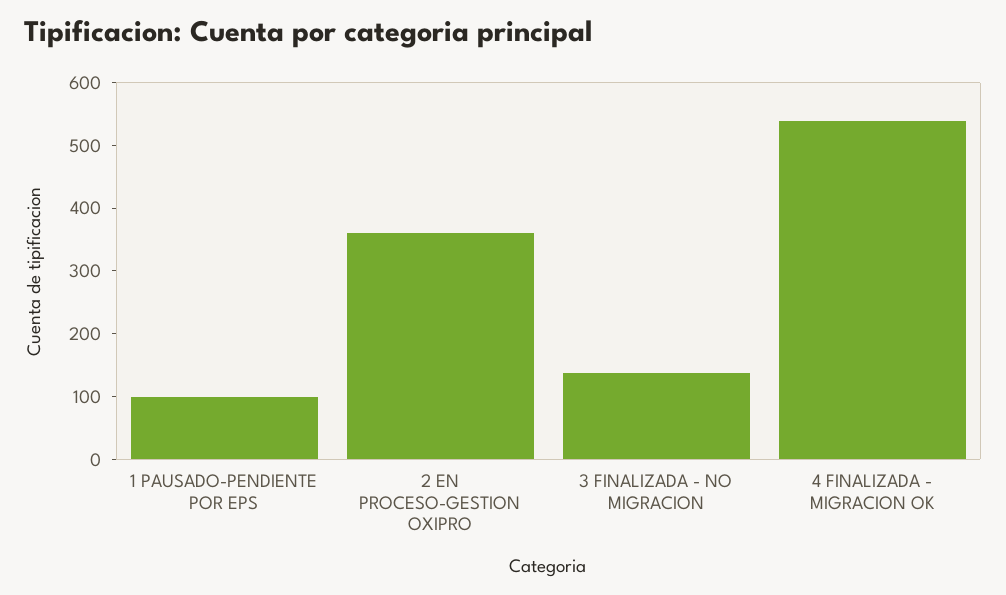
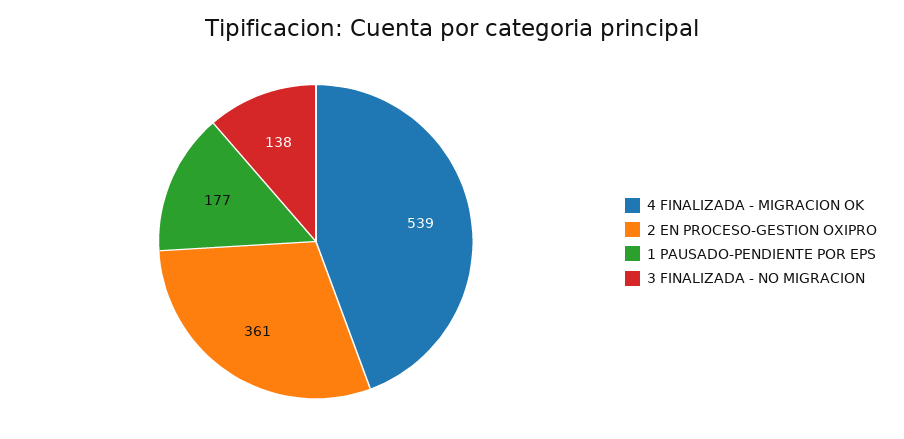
  {
-   "1 PAUSADO-PENDIENTE POR EPS": 100,
+   "1 PAUSADO-PENDIENTE POR EPS": 177,
    "2 EN PROCESO-GESTION OXIPRO": 361,
    "3 FINALIZADA - NO MIGRACION": 138,
    "4 FINALIZADA - MIGRACION OK": 539
  }

